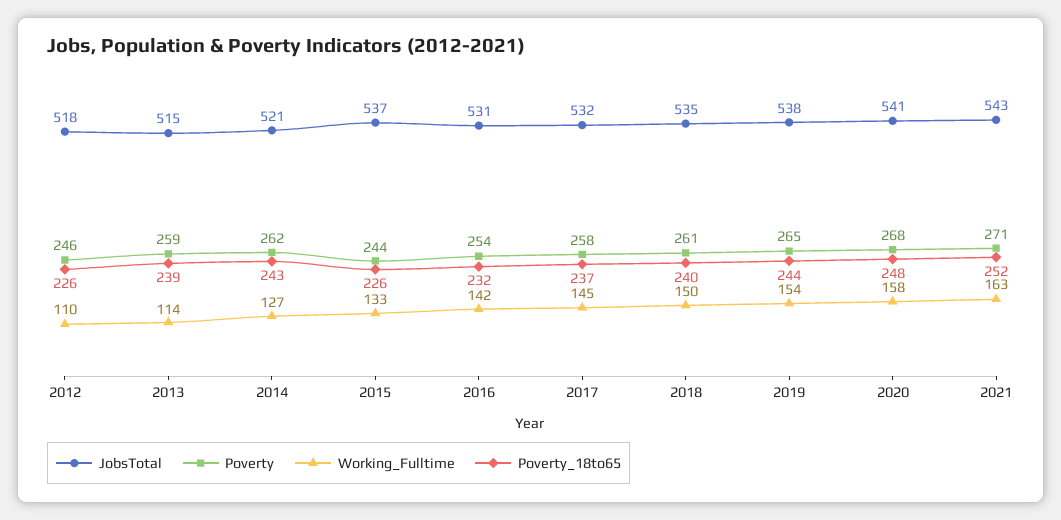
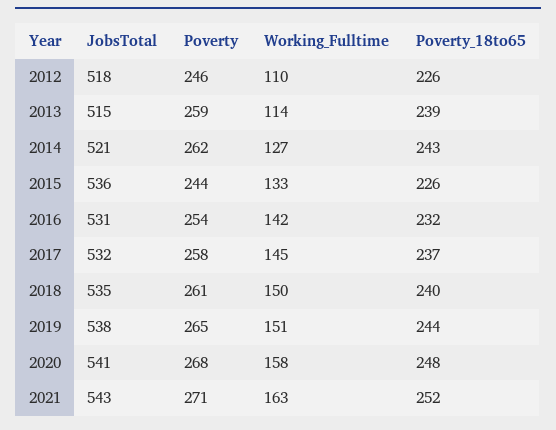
  {
    "JobsTotal": {
      "2012": 518,
      "2013": 515,
      "2014": 521,
-     "2015": 537,
+     "2015": 536,
      "2016": 531,
      "2017": 532,
      "2018": 535,
      "2019": 538,
      "2020": 541,
      "2021": 543
    },
    "Poverty": {
      "2012": 246,
      "2013": 259,
      "2014": 262,
      "2015": 244,
      "2016": 254,
      "2017": 258,
      "2018": 261,
      "2019": 265,
      "2020": 268,
      "2021": 271
    },
    "Working_Fulltime": {
      "2012": 110,
      "2013": 114,
      "2014": 127,
      "2015": 133,
      "2016": 142,
      "2017": 145,
      "2018": 150,
-     "2019": 154,
+     "2019": 151,
      "2020": 158,
      "2021": 163
    },
    "Poverty_18to65": {
      "2012": 226,
      "2013": 239,
      "2014": 243,
      "2015": 226,
      "2016": 232,
      "2017": 237,
      "2018": 240,
      "2019": 244,
      "2020": 248,
      "2021": 252
    }
  }

